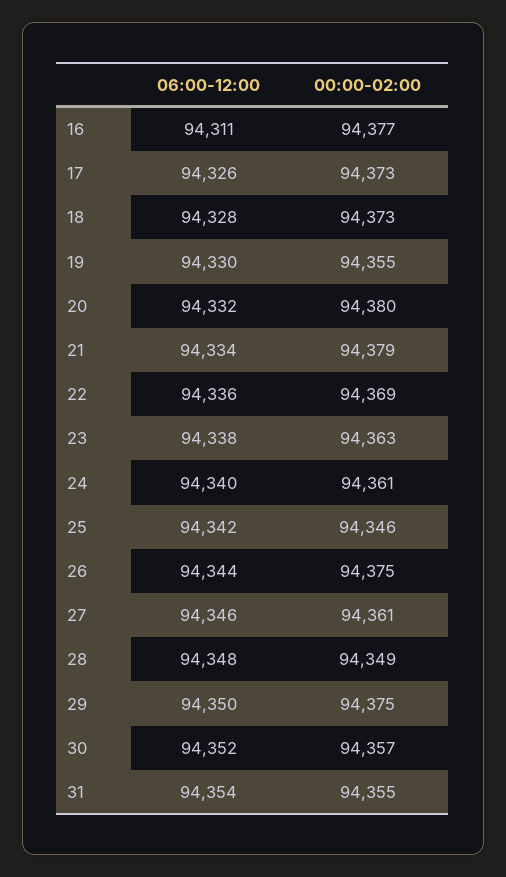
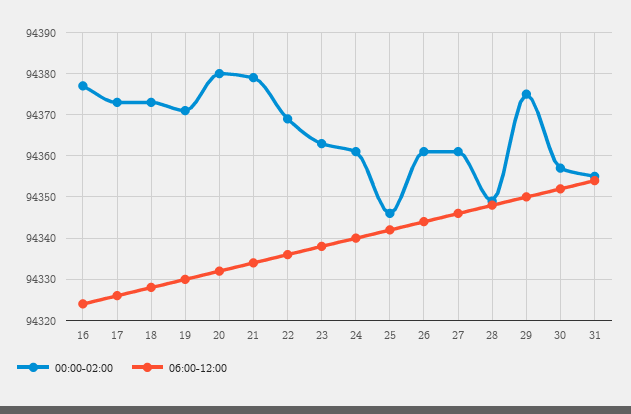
  {
    "06:00-12:00": {
-     "16": 94311,
+     "16": 94325,
      "17": 94326,
      "18": 94328,
      "19": 94330,
      "20": 94332,
      "21": 94334,
      "22": 94336,
      "23": 94338,
      "24": 94340,
      "25": 94342,
      "26": 94344,
      "27": 94346,
      "28": 94348,
      "29": 94350,
      "30": 94352,
      "31": 94354
    },
    "00:00-02:00": {
      "16": 94377,
      "17": 94373,
      "18": 94373,
-     "19": 94355,
+     "19": 94370,
      "20": 94380,
      "21": 94379,
      "22": 94369,
      "23": 94363,
      "24": 94361,
      "25": 94346,
-     "26": 94375,
+     "26": 94360,
      "27": 94361,
      "28": 94349,
      "29": 94375,
      "30": 94357,
      "31": 94355
    }
  }

